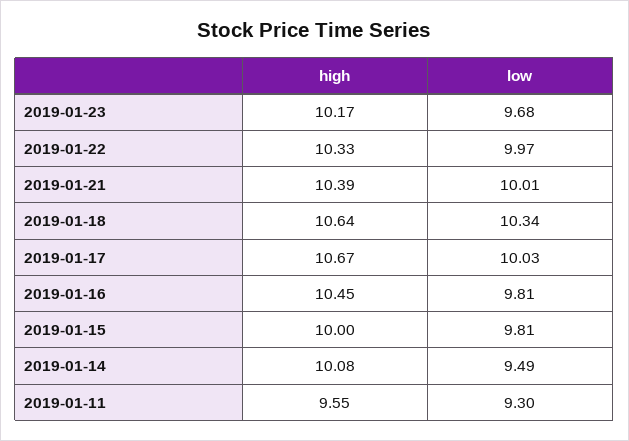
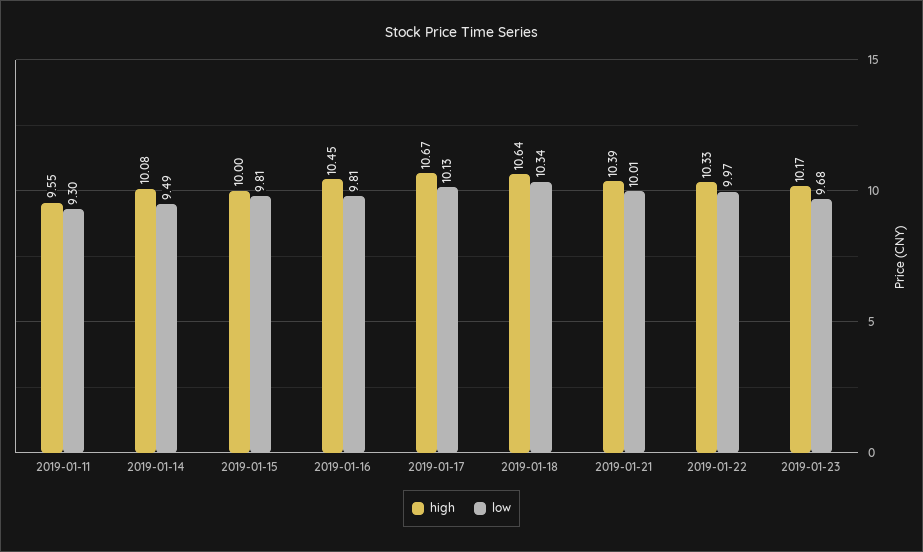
  {
    "high": {
      "2019-01-23": 10.17,
      "2019-01-22": 10.33,
      "2019-01-21": 10.39,
      "2019-01-18": 10.64,
      "2019-01-17": 10.67,
      "2019-01-16": 10.45,
      "2019-01-15": 10,
      "2019-01-14": 10.08,
      "2019-01-11": 9.55
    },
    "low": {
      "2019-01-23": 9.68,
      "2019-01-22": 9.97,
      "2019-01-21": 10.01,
      "2019-01-18": 10.34,
-     "2019-01-17": 10.03,
+     "2019-01-17": 10.13,
      "2019-01-16": 9.81,
      "2019-01-15": 9.81,
      "2019-01-14": 9.49,
      "2019-01-11": 9.3
    }
  }

